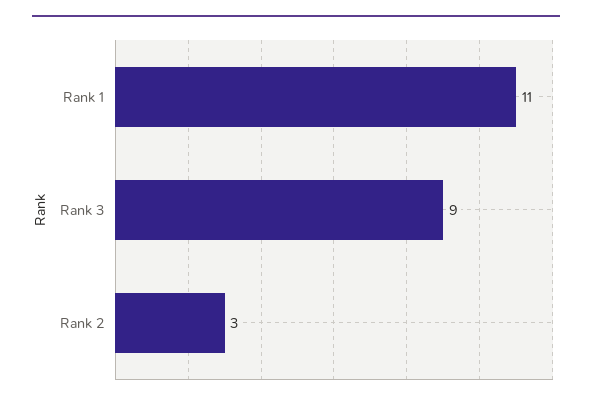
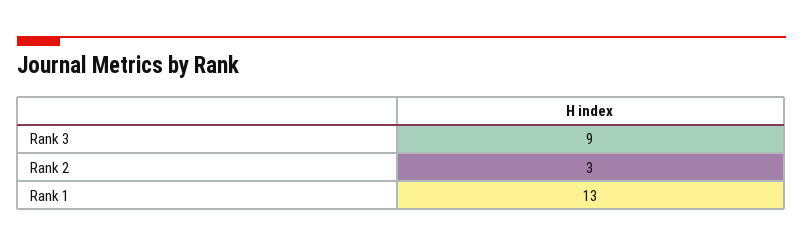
  {
-   "Rank 1": 11,
+   "Rank 1": 13,
    "Rank 3": 9,
    "Rank 2": 3
  }

